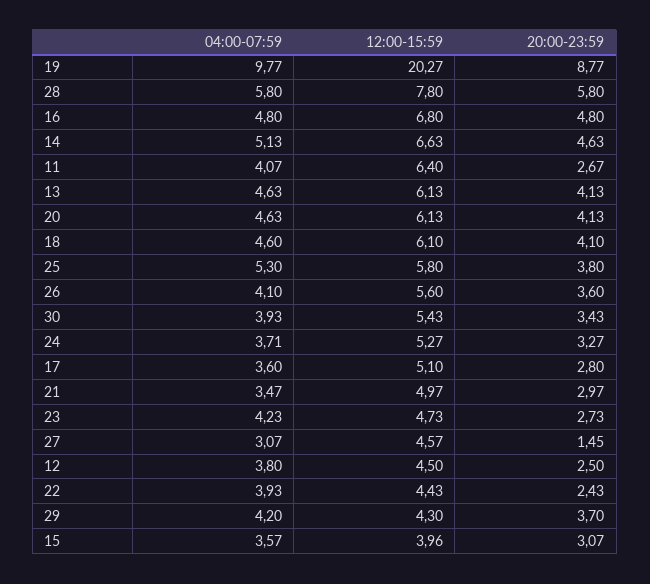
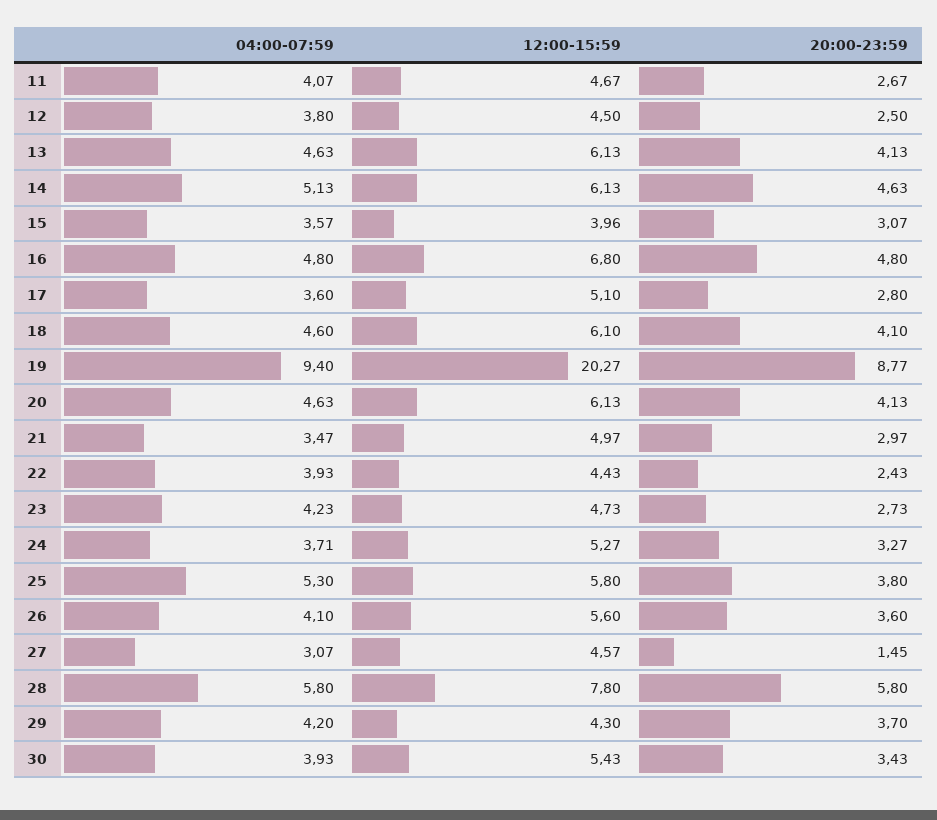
  {
    "04:00-07:59": {
-     "19": 9.77,
+     "19": 9.4,
      "28": 5.8,
      "16": 4.8,
      "14": 5.13,
      "11": 4.07,
      "13": 4.63,
      "20": 4.63,
      "18": 4.6,
      "25": 5.3,
      "26": 4.1,
      "30": 3.93,
      "24": 3.71,
      "17": 3.6,
      "21": 3.47,
      "23": 4.23,
      "27": 3.07,
      "12": 3.8,
      "22": 3.93,
      "29": 4.2,
      "15": 3.57
    },
    "12:00-15:59": {
      "19": 20.27,
      "28": 7.8,
      "16": 6.8,
-     "14": 6.63,
+     "14": 6.13,
-     "11": 6.4,
+     "11": 4.67,
      "13": 6.13,
      "20": 6.13,
      "18": 6.1,
      "25": 5.8,
      "26": 5.6,
      "30": 5.43,
      "24": 5.27,
      "17": 5.1,
      "21": 4.97,
      "23": 4.73,
      "27": 4.57,
      "12": 4.5,
      "22": 4.43,
      "29": 4.3,
      "15": 3.96
    },
    "20:00-23:59": {
      "19": 8.77,
      "28": 5.8,
      "16": 4.8,
      "14": 4.63,
      "11": 2.67,
      "13": 4.13,
      "20": 4.13,
      "18": 4.1,
      "25": 3.8,
      "26": 3.6,
      "30": 3.43,
      "24": 3.27,
      "17": 2.8,
      "21": 2.97,
      "23": 2.73,
      "27": 1.45,
      "12": 2.5,
      "22": 2.43,
      "29": 3.7,
      "15": 3.07
    }
  }

